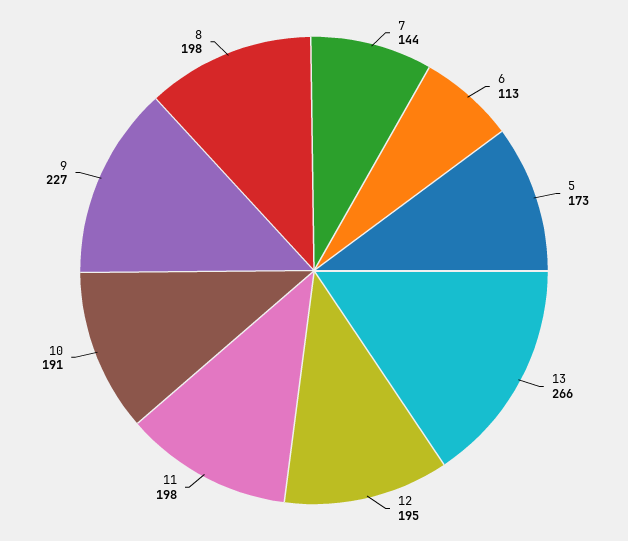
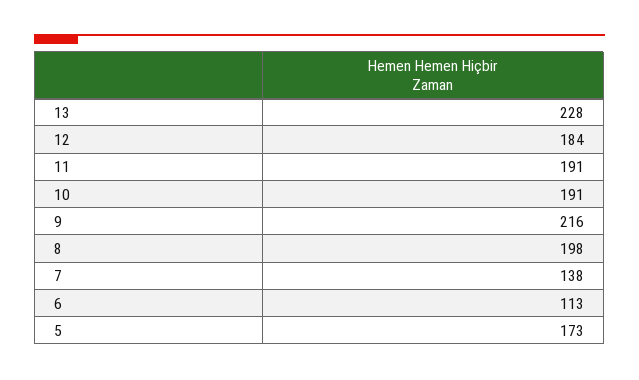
  {
-   "7": 144,
+   "7": 138,
    "6": 113,
    "5": 173,
-   "13": 266,
+   "13": 228,
-   "12": 195,
+   "12": 184,
-   "11": 198,
+   "11": 191,
    "10": 191,
-   "9": 227,
+   "9": 216,
    "8": 198
  }

